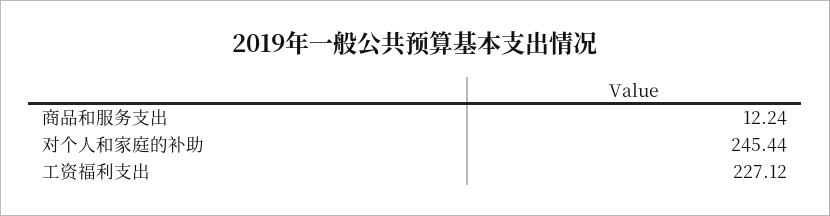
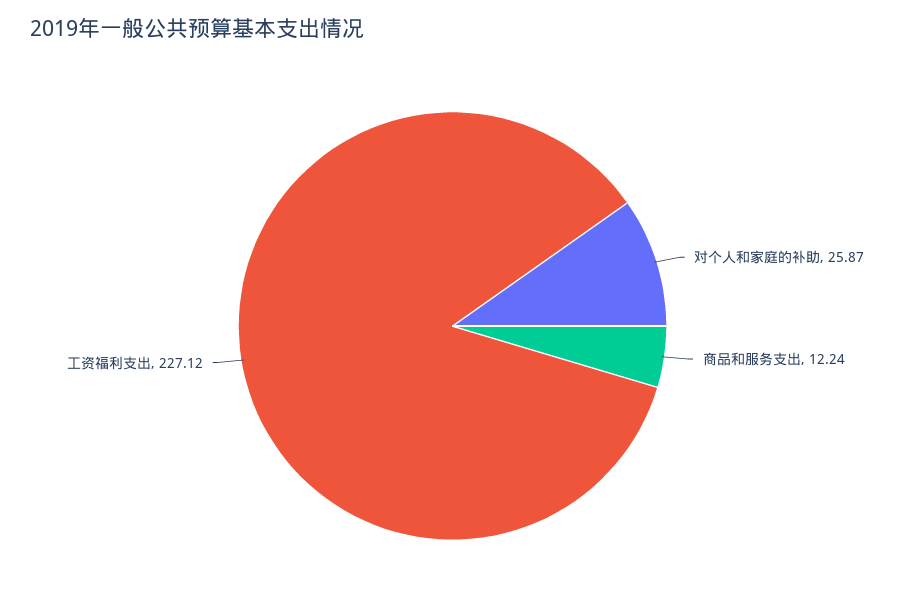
  {
    "商品和服务支出": 12.24,
-   "对个人和家庭的补助": 245.44,
+   "对个人和家庭的补助": 25.87,
    "工资福利支出": 227.12
  }

